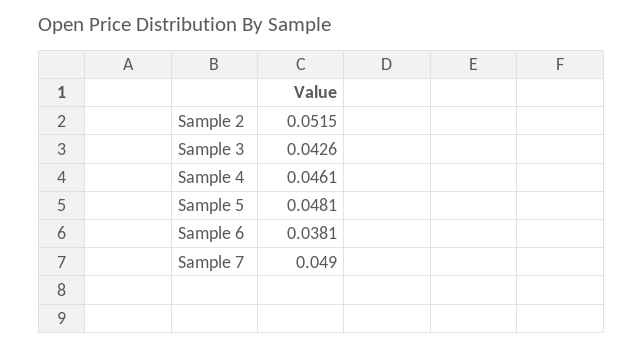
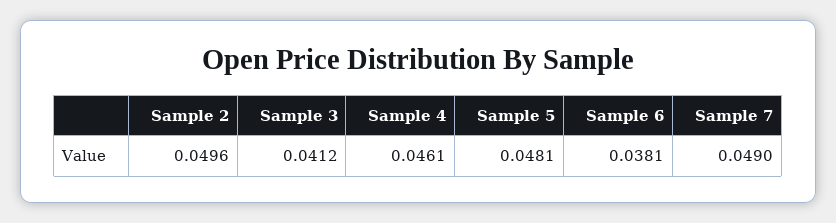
  {
-   "Sample 2": 0.0515,
+   "Sample 2": 0.0496,
-   "Sample 3": 0.0426,
+   "Sample 3": 0.0412,
    "Sample 4": 0.0461,
    "Sample 5": 0.0481,
    "Sample 6": 0.0381,
    "Sample 7": 0.049
  }

